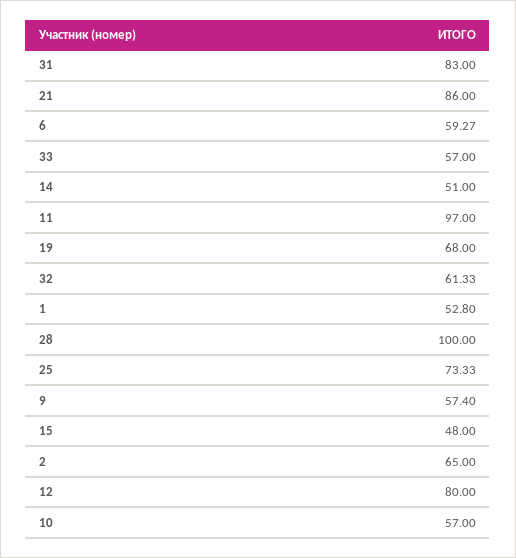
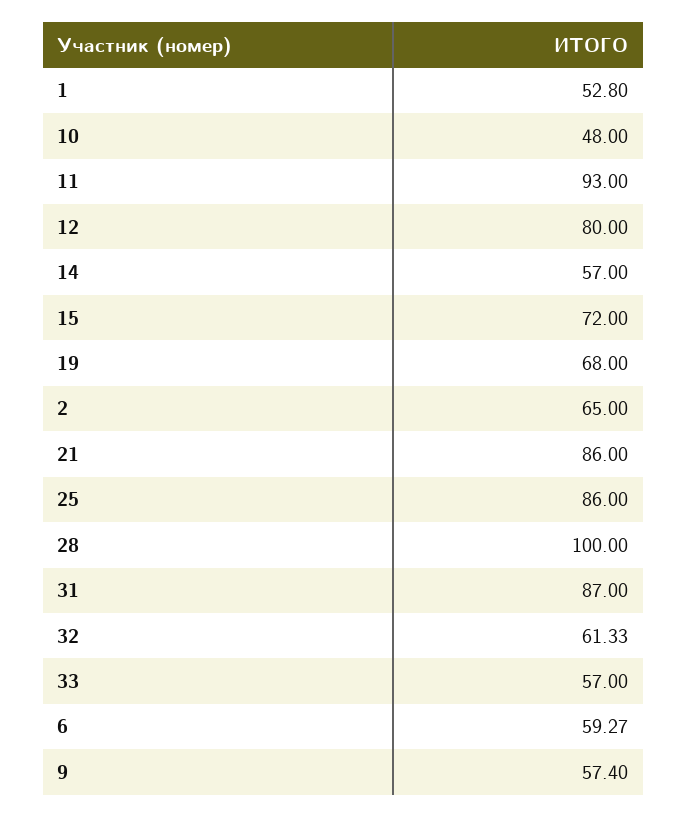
  {
-   "31": 83,
+   "31": 87,
    "21": 86,
    "6": 59.27,
    "33": 57,
-   "14": 51,
+   "14": 57,
-   "11": 97,
+   "11": 93,
    "19": 68,
    "32": 61.33,
    "1": 52.8,
    "28": 100,
-   "25": 73.33,
+   "25": 86,
    "9": 57.4,
-   "15": 48,
+   "15": 72,
    "2": 65,
    "12": 80,
-   "10": 57
+   "10": 48
  }

